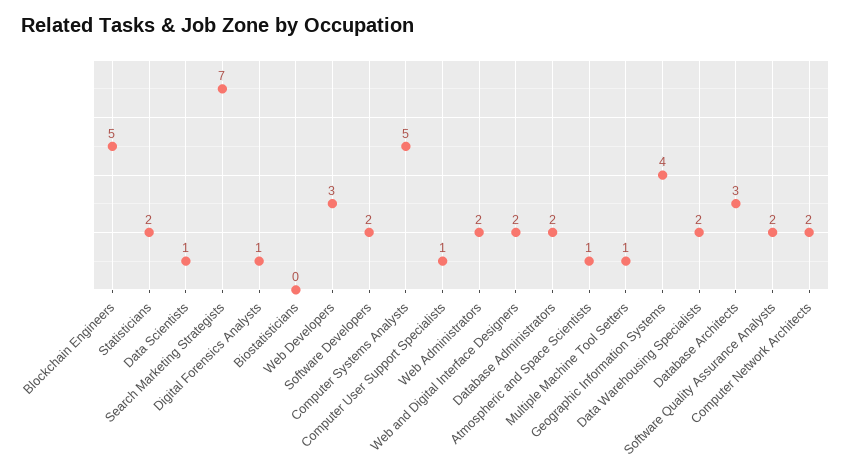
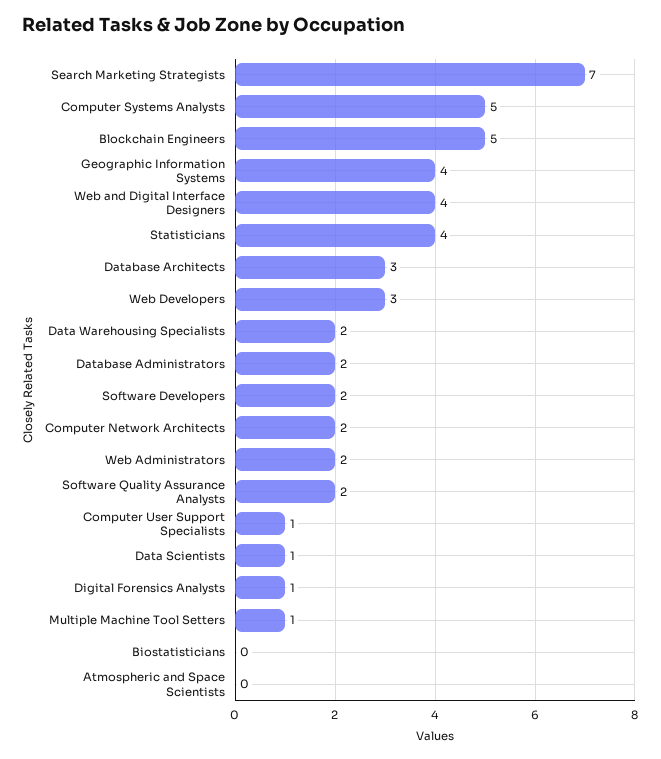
  {
    "Blockchain Engineers": 5,
-   "Statisticians": 2,
+   "Statisticians": 4,
    "Data Scientists": 1,
    "Search Marketing Strategists": 7,
    "Digital Forensics Analysts": 1,
    "Biostatisticians": 0,
    "Web Developers": 3,
    "Software Developers": 2,
    "Computer Systems Analysts": 5,
    "Computer User Support Specialists": 1,
    "Web Administrators": 2,
-   "Web and Digital Interface Designers": 2,
+   "Web and Digital Interface Designers": 4,
    "Database Administrators": 2,
-   "Atmospheric and Space Scientists": 1,
+   "Atmospheric and Space Scientists": 0,
    "Multiple Machine Tool Setters": 1,
    "Geographic Information Systems": 4,
    "Data Warehousing Specialists": 2,
    "Database Architects": 3,
    "Software Quality Assurance Analysts": 2,
    "Computer Network Architects": 2
  }

